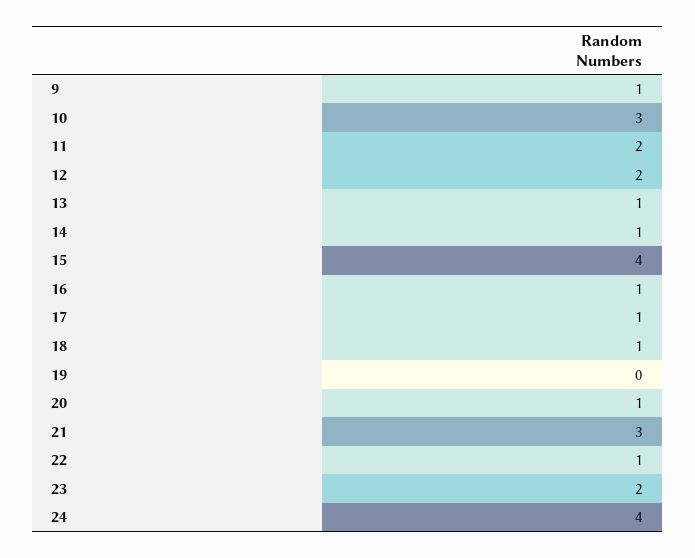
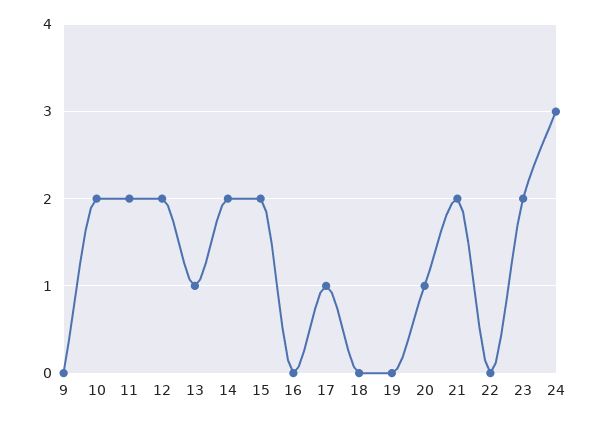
  {
-   "9": 1,
+   "9": 0,
-   "10": 3,
+   "10": 2,
    "11": 2,
    "12": 2,
    "13": 1,
-   "14": 1,
+   "14": 2,
-   "15": 4,
+   "15": 2,
-   "16": 1,
+   "16": 0,
    "17": 1,
-   "18": 1,
+   "18": 0,
    "19": 0,
    "20": 1,
-   "21": 3,
+   "21": 2,
-   "22": 1,
+   "22": 0,
    "23": 2,
-   "24": 4
+   "24": 3
  }

